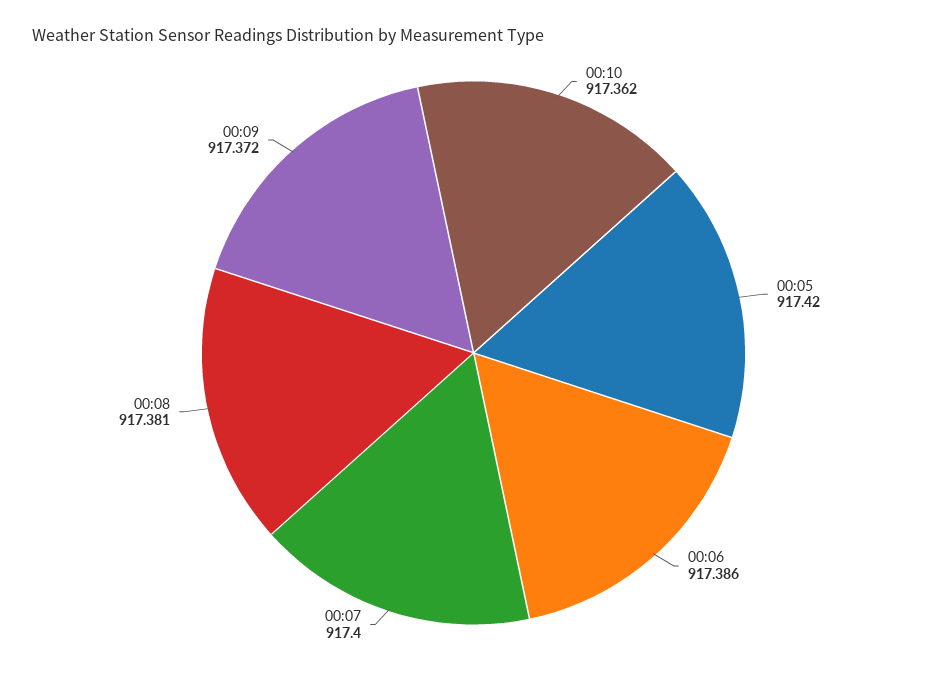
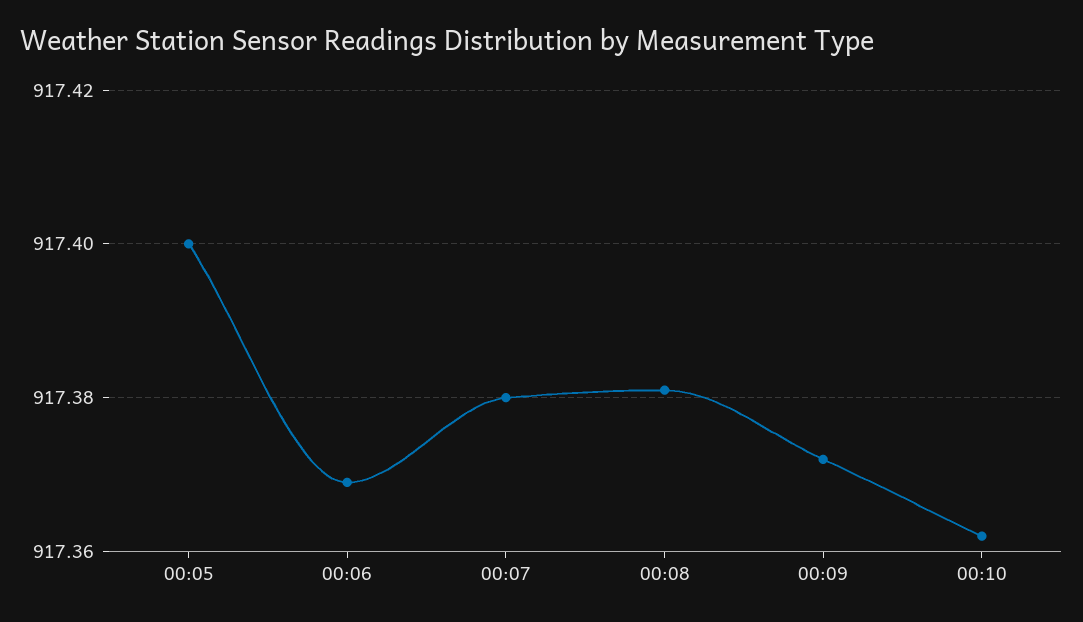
  {
    "00:10": 917.362,
-   "00:05": 917.42,
+   "00:05": 917.4,
-   "00:06": 917.386,
+   "00:06": 917.37,
-   "00:07": 917.4,
+   "00:07": 917.38,
    "00:08": 917.381,
    "00:09": 917.372
  }

